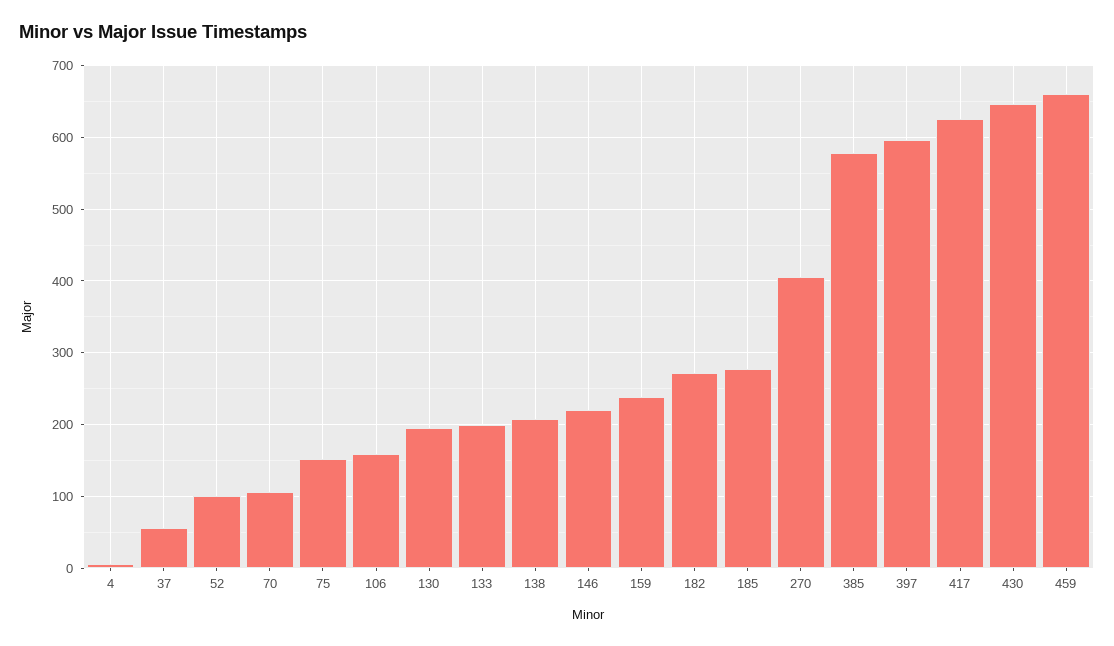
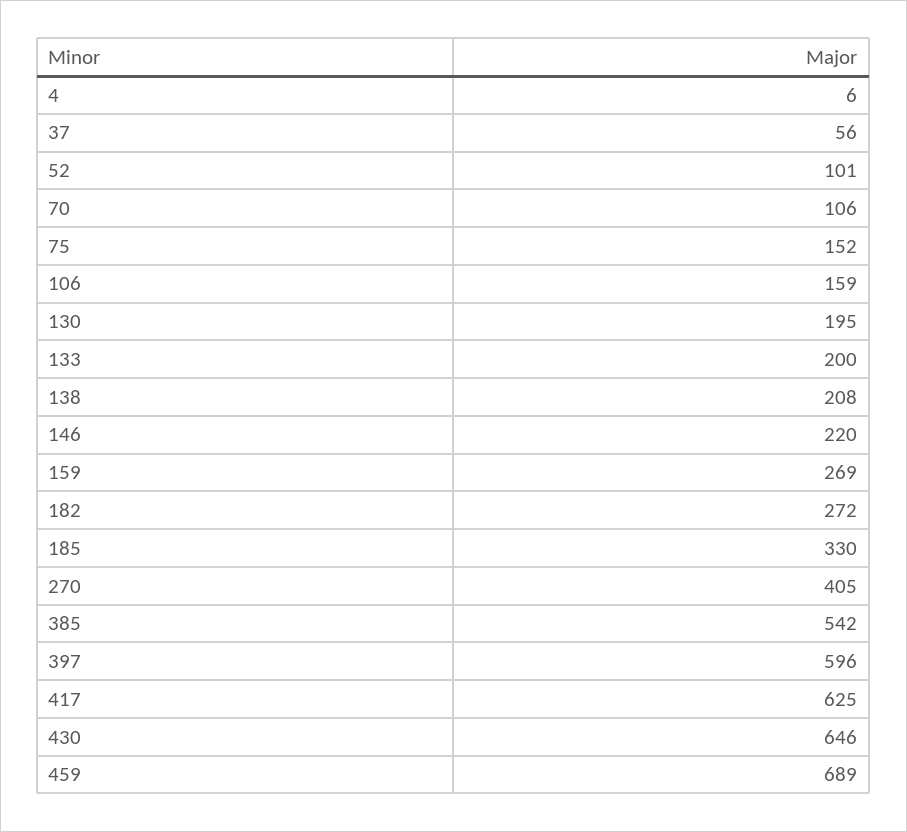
  {
    "4": 6,
    "37": 56,
    "52": 101,
    "70": 106,
    "75": 152,
    "106": 159,
    "130": 195,
    "133": 200,
    "138": 208,
    "146": 220,
-   "159": 240,
+   "159": 269,
    "182": 272,
-   "185": 280,
+   "185": 330,
    "270": 405,
-   "385": 580,
+   "385": 542,
    "397": 596,
    "417": 625,
    "430": 646,
-   "459": 660
+   "459": 689
  }

